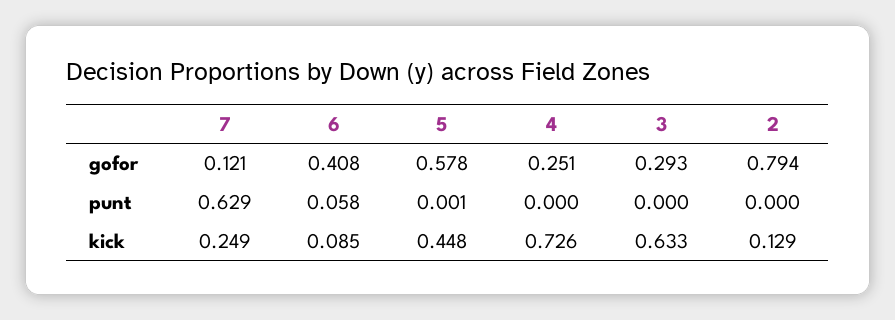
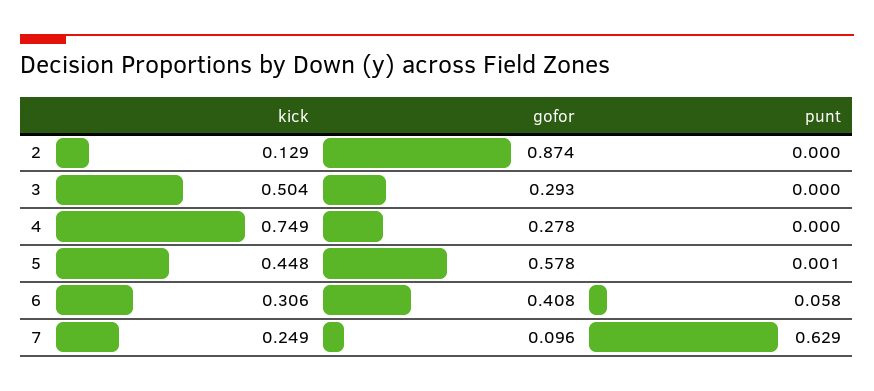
  {
    "7": {
-     "gofor": 0.121,
+     "gofor": 0.096,
      "punt": 0.629,
      "kick": 0.249
    },
    "6": {
      "gofor": 0.408,
      "punt": 0.058,
-     "kick": 0.085
+     "kick": 0.306
    },
    "5": {
      "gofor": 0.578,
      "punt": 0.001,
      "kick": 0.448
    },
    "4": {
-     "gofor": 0.251,
+     "gofor": 0.278,
      "punt": 0,
-     "kick": 0.726
+     "kick": 0.749
    },
    "3": {
      "gofor": 0.293,
      "punt": 0,
-     "kick": 0.633
+     "kick": 0.504
    },
    "2": {
-     "gofor": 0.794,
+     "gofor": 0.874,
      "punt": 0,
      "kick": 0.129
    }
  }

